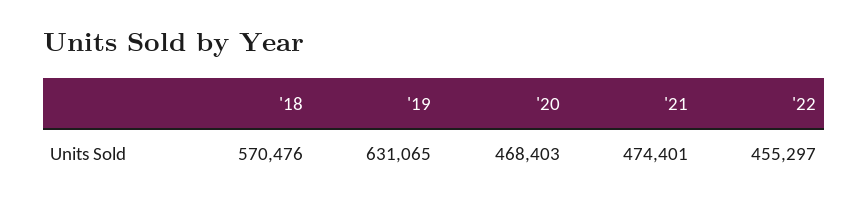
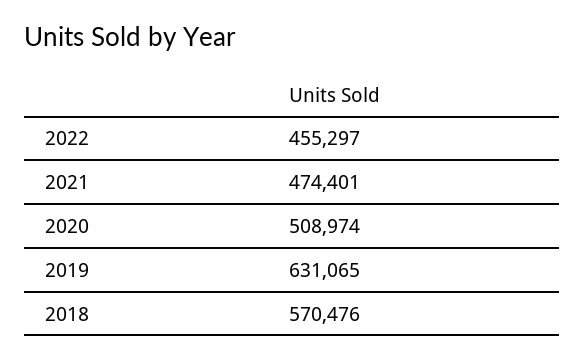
  {
    "'18": 570476,
    "'19": 631065,
-   "'20": 468403,
+   "'20": 508974,
    "'21": 474401,
    "'22": 455297
  }

